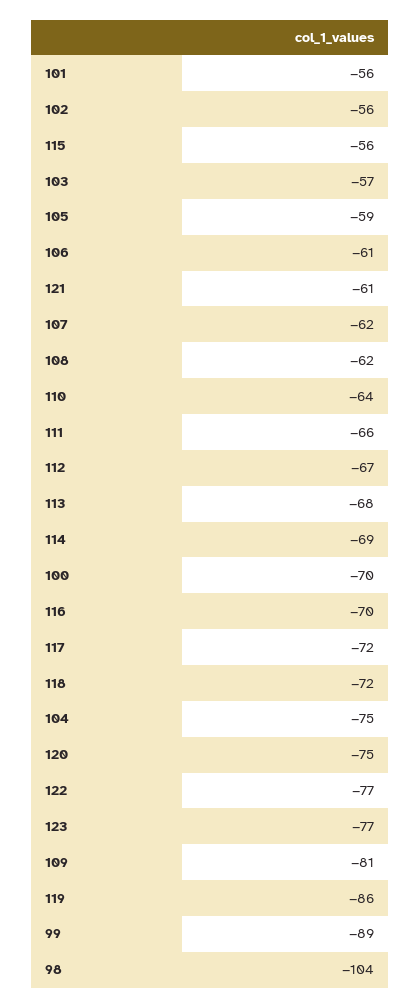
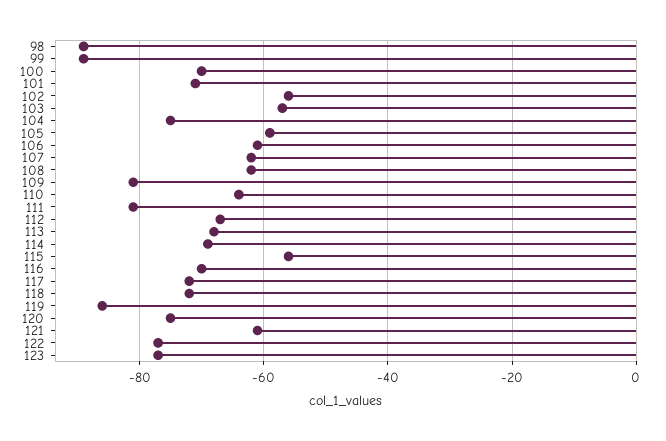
  {
-   "101": -56,
+   "101": -70,
    "102": -56,
    "115": -56,
    "103": -57,
    "105": -59,
    "106": -61,
    "121": -61,
    "107": -62,
    "108": -62,
    "110": -64,
-   "111": -66,
+   "111": -80,
    "112": -67,
    "113": -68,
    "114": -69,
    "100": -70,
    "116": -70,
    "117": -72,
    "118": -72,
    "104": -75,
    "120": -75,
    "122": -77,
    "123": -77,
    "109": -81,
    "119": -86,
    "99": -89,
-   "98": -104
+   "98": -90
  }

